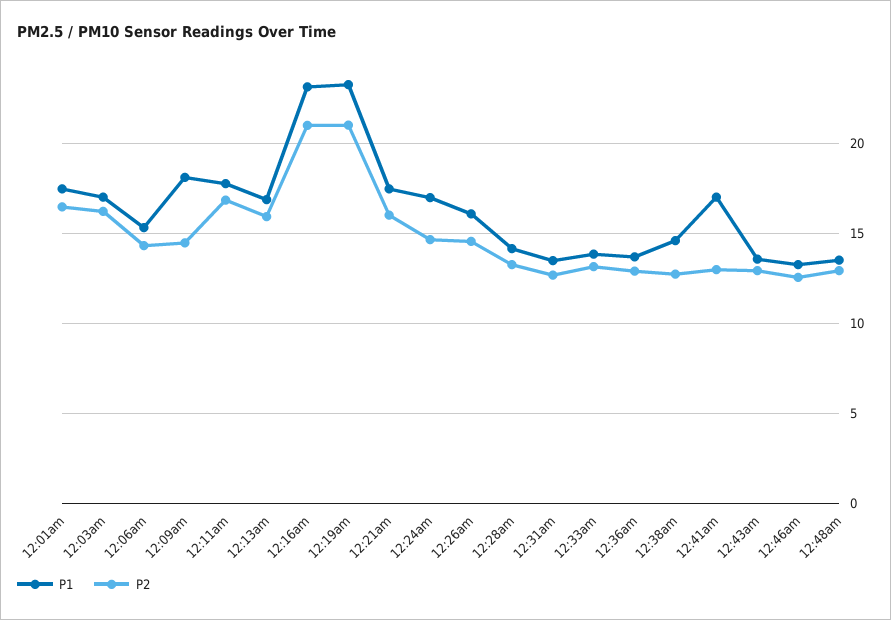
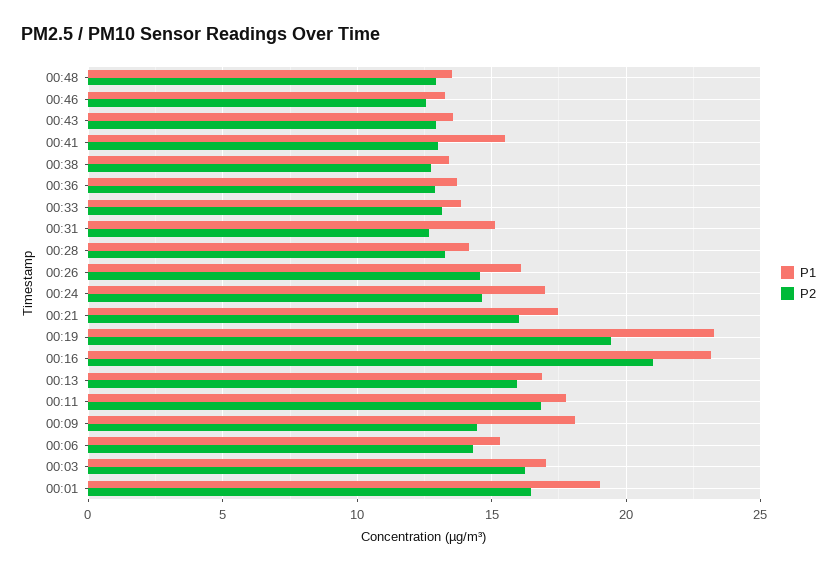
  {
    "P1": {
-     "12:01am": 17.5,
+     "12:01am": 19,
      "12:03am": 17,
      "12:06am": 15.5,
      "12:09am": 18,
      "12:11am": 18,
      "12:13am": 17,
      "12:16am": 23,
      "12:19am": 23.5,
      "12:21am": 17.5,
      "12:24am": 17,
      "12:26am": 16,
      "12:28am": 14,
-     "12:31am": 13.5,
+     "12:31am": 15,
      "12:33am": 14,
      "12:36am": 13.5,
-     "12:38am": 14.5,
+     "12:38am": 13.5,
-     "12:41am": 17,
+     "12:41am": 15.5,
      "12:43am": 13.5,
      "12:46am": 13.5,
      "12:48am": 13.5
    },
    "P2": {
      "12:01am": 16.5,
      "12:03am": 16,
      "12:06am": 14.5,
      "12:09am": 14.5,
      "12:11am": 17,
      "12:13am": 16,
      "12:16am": 21,
-     "12:19am": 21,
+     "12:19am": 19.5,
      "12:21am": 16,
      "12:24am": 14.5,
      "12:26am": 14.5,
      "12:28am": 13.5,
      "12:31am": 12.5,
      "12:33am": 13,
      "12:36am": 13,
      "12:38am": 12.5,
      "12:41am": 13,
      "12:43am": 13,
      "12:46am": 12.5,
      "12:48am": 13
    }
  }

